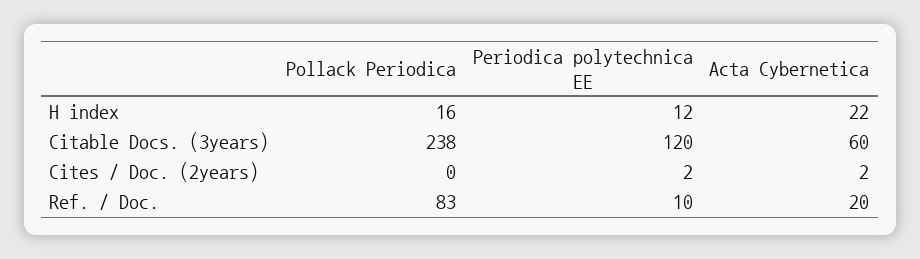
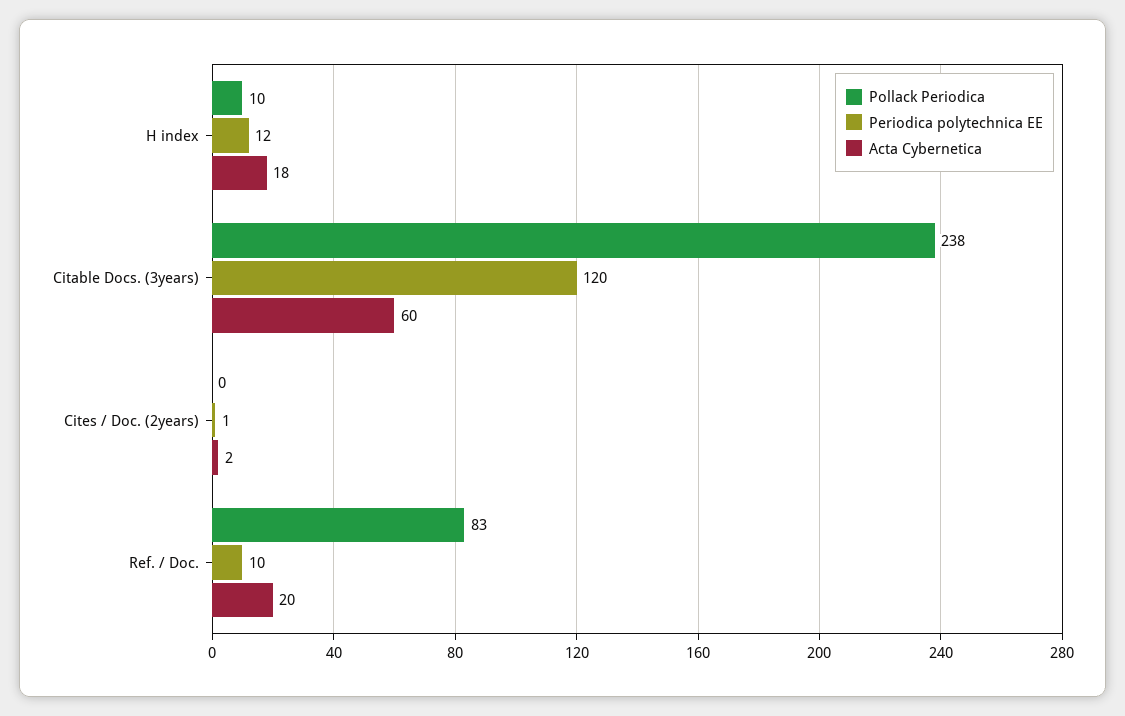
  {
    "Pollack Periodica": {
-     "H index": 16,
+     "H index": 10,
      "Citable Docs. (3years)": 238,
      "Cites / Doc. (2years)": 0,
      "Ref. / Doc.": 83
    },
    "Periodica polytechnica EE": {
      "H index": 12,
      "Citable Docs. (3years)": 120,
-     "Cites / Doc. (2years)": 2,
+     "Cites / Doc. (2years)": 1,
      "Ref. / Doc.": 10
    },
    "Acta Cybernetica": {
-     "H index": 22,
+     "H index": 18,
      "Citable Docs. (3years)": 60,
      "Cites / Doc. (2years)": 2,
      "Ref. / Doc.": 20
    }
  }

